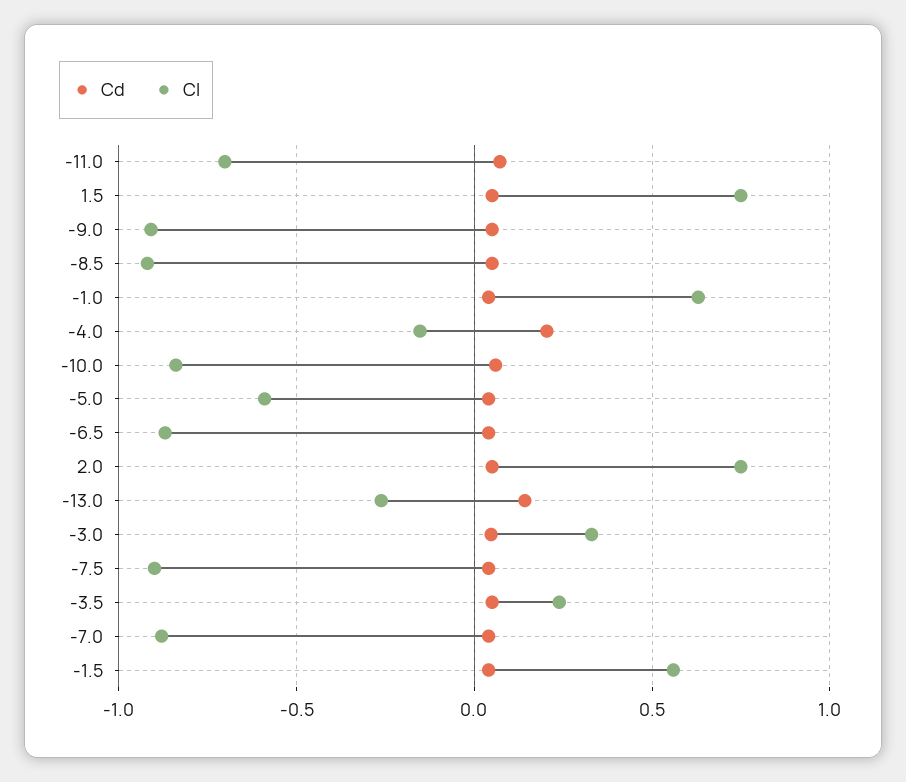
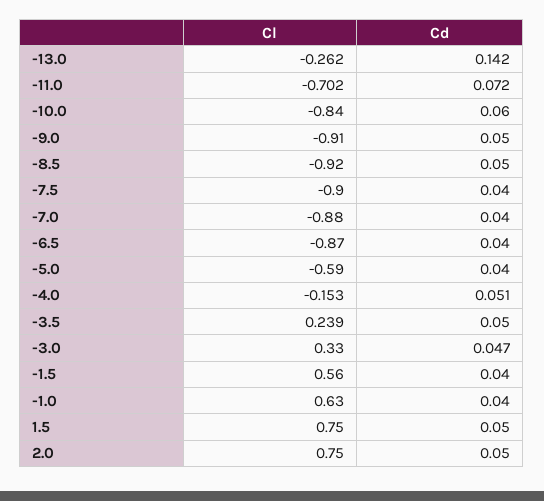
  {
    "Cd": {
      "-11.0": 0.072,
      "1.5": 0.05,
      "-9.0": 0.05,
      "-8.5": 0.05,
      "-1.0": 0.04,
-     "-4.0": 0.2,
+     "-4.0": 0.051,
      "-10.0": 0.06,
      "-5.0": 0.04,
      "-6.5": 0.04,
      "2.0": 0.05,
      "-13.0": 0.142,
      "-3.0": 0.047,
      "-7.5": 0.04,
      "-3.5": 0.05,
      "-7.0": 0.04,
      "-1.5": 0.04
    },
    "Cl": {
      "-11.0": -0.702,
      "1.5": 0.75,
      "-9.0": -0.91,
      "-8.5": -0.92,
      "-1.0": 0.63,
      "-4.0": -0.153,
      "-10.0": -0.84,
      "-5.0": -0.59,
      "-6.5": -0.87,
      "2.0": 0.75,
      "-13.0": -0.262,
      "-3.0": 0.33,
      "-7.5": -0.9,
      "-3.5": 0.239,
      "-7.0": -0.88,
      "-1.5": 0.56
    }
  }

